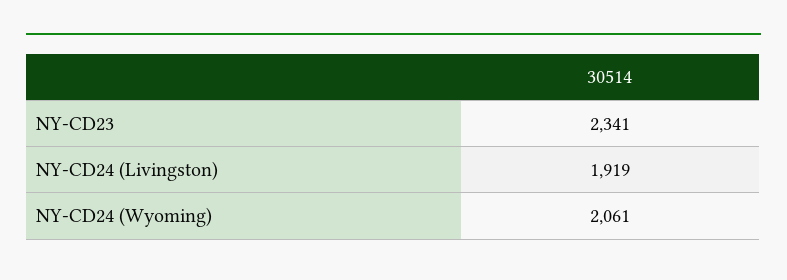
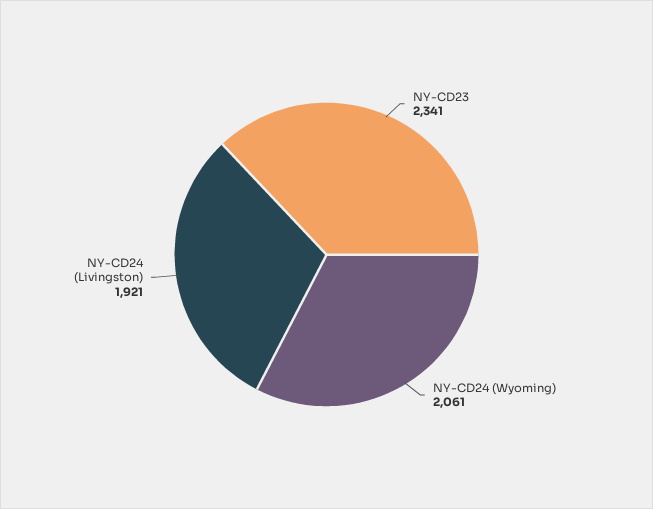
  {
    "NY-CD23": 2341,
-   "NY-CD24 (Livingston)": 1919,
+   "NY-CD24 (Livingston)": 1921,
    "NY-CD24 (Wyoming)": 2061
  }

